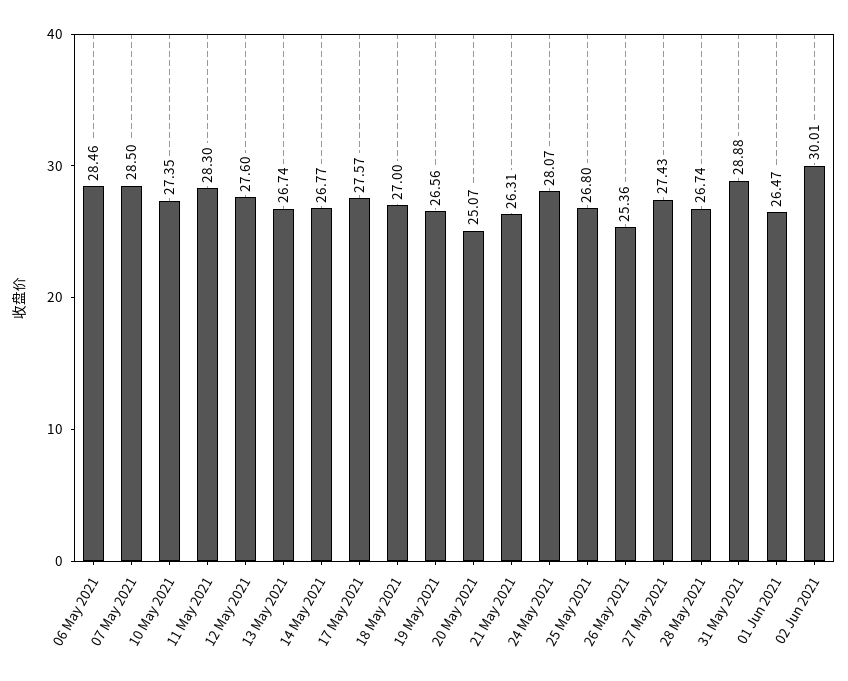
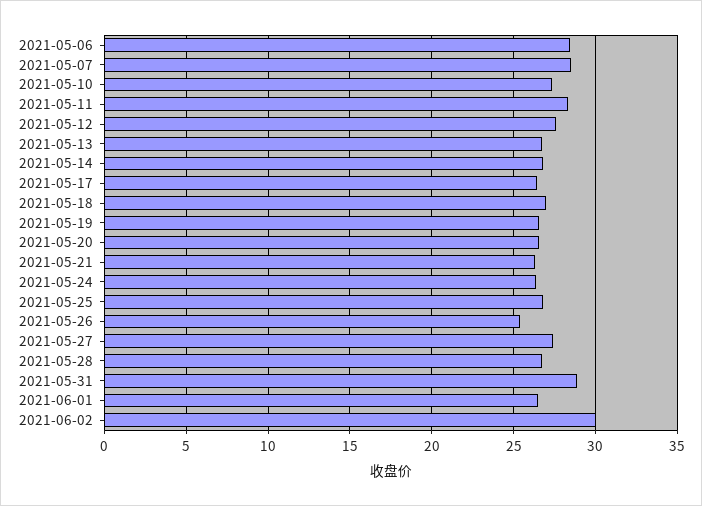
  {
    "06 May 2021": 28.46,
    "07 May 2021": 28.5,
    "10 May 2021": 27.35,
    "11 May 2021": 28.3,
    "12 May 2021": 27.6,
    "13 May 2021": 26.74,
    "14 May 2021": 26.77,
-   "17 May 2021": 27.57,
+   "17 May 2021": 26.5,
    "18 May 2021": 27,
    "19 May 2021": 26.56,
-   "20 May 2021": 25.07,
+   "20 May 2021": 26.5,
    "21 May 2021": 26.31,
-   "24 May 2021": 28.07,
+   "24 May 2021": 26.5,
    "25 May 2021": 26.8,
    "26 May 2021": 25.36,
    "27 May 2021": 27.43,
    "28 May 2021": 26.74,
    "31 May 2021": 28.88,
    "01 Jun 2021": 26.47,
    "02 Jun 2021": 30.01
  }

